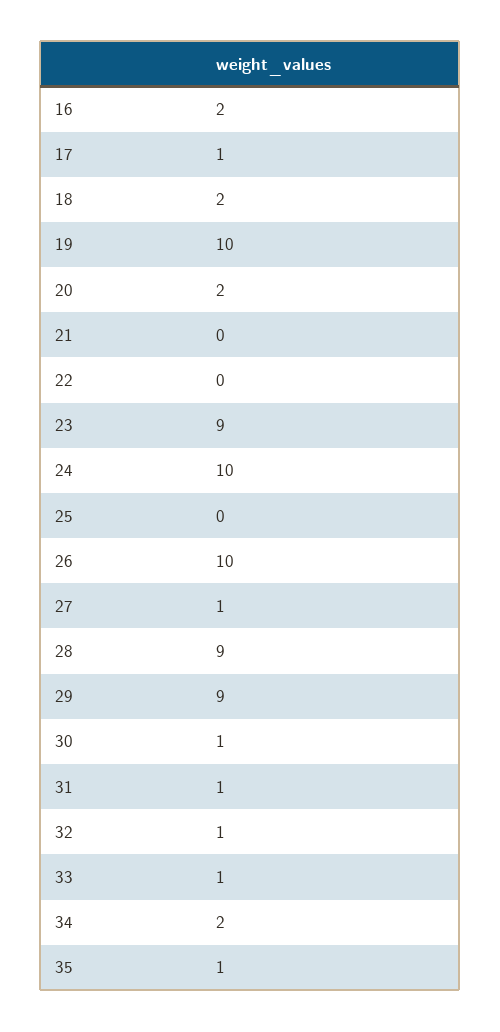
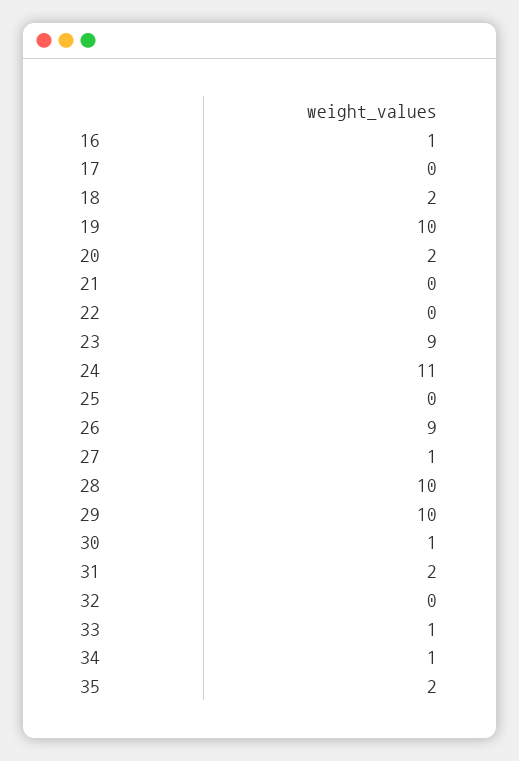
  {
-   "16": 2,
+   "16": 1,
-   "17": 1,
+   "17": 0,
    "18": 2,
    "19": 10,
    "20": 2,
    "21": 0,
    "22": 0,
    "23": 9,
-   "24": 10,
+   "24": 11,
    "25": 0,
-   "26": 10,
+   "26": 9,
    "27": 1,
-   "28": 9,
+   "28": 10,
-   "29": 9,
+   "29": 10,
    "30": 1,
-   "31": 1,
+   "31": 2,
-   "32": 1,
+   "32": 0,
    "33": 1,
-   "34": 2,
+   "34": 1,
-   "35": 1
+   "35": 2
  }

